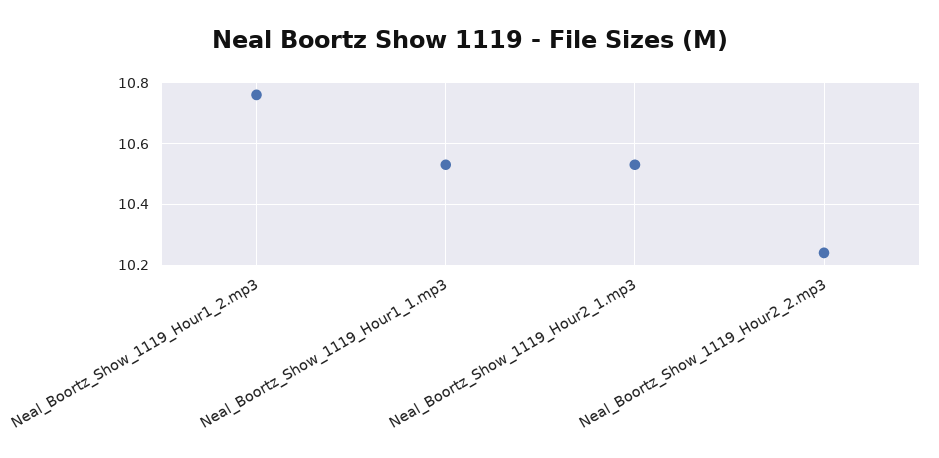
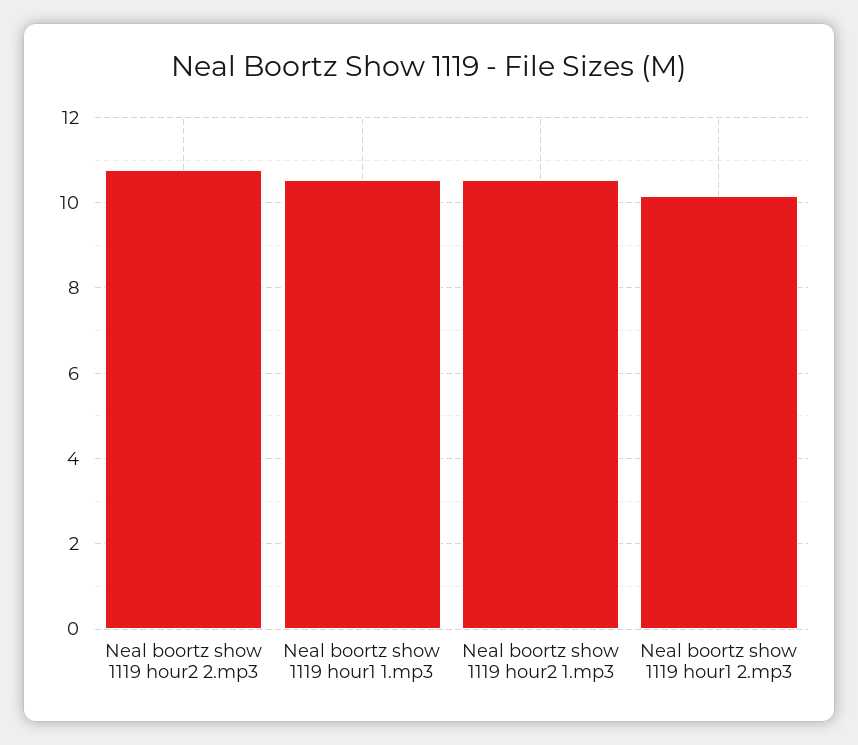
  {
-   "Neal_Boortz_Show_1119_Hour1_2.mp3": 10.75,
+   "Neal_Boortz_Show_1119_Hour1_2.mp3": 10.2,
    "Neal_Boortz_Show_1119_Hour1_1.mp3": 10.55,
    "Neal_Boortz_Show_1119_Hour2_1.mp3": 10.55,
-   "Neal_Boortz_Show_1119_Hour2_2.mp3": 10.25
+   "Neal_Boortz_Show_1119_Hour2_2.mp3": 10.8
  }

